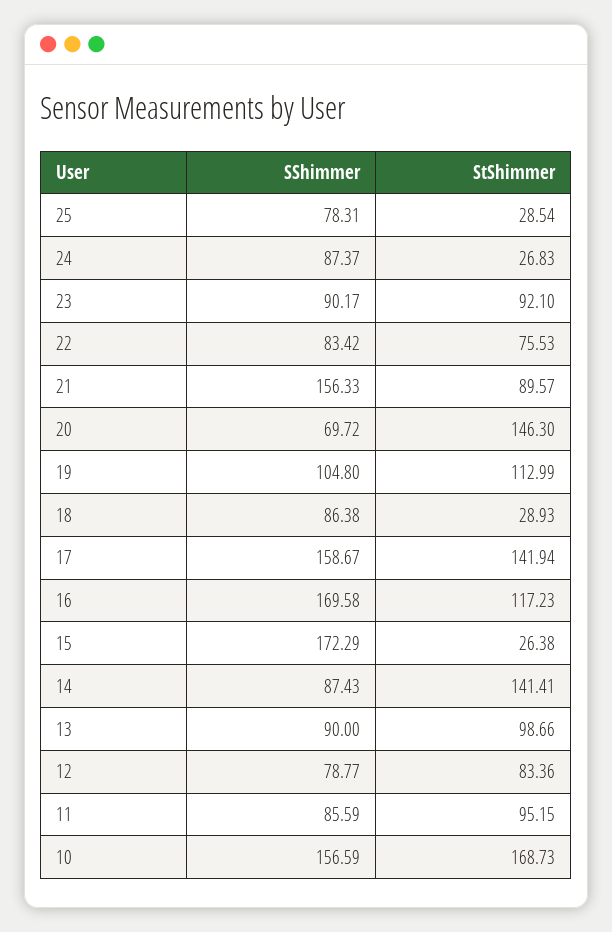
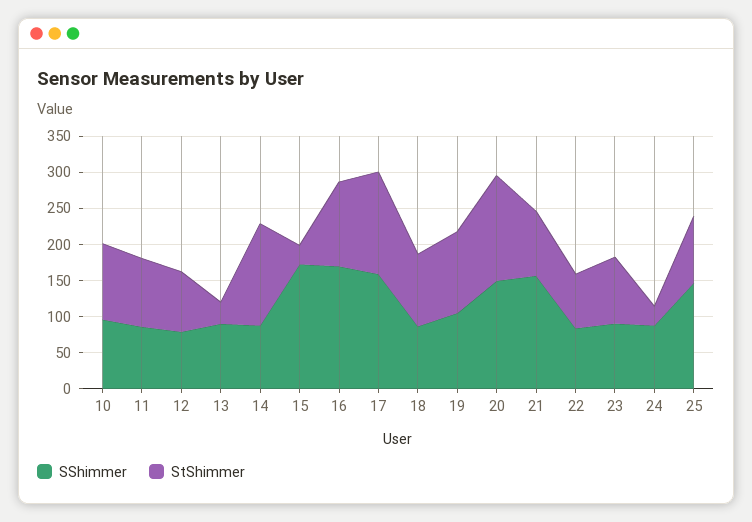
  {
    "SShimmer": {
-     "25": 78.31,
+     "25": 150,
      "24": 87.37,
      "23": 90.17,
      "22": 83.42,
      "21": 156.33,
-     "20": 69.72,
+     "20": 150,
      "19": 104.8,
      "18": 86.38,
      "17": 158.67,
      "16": 169.58,
      "15": 172.29,
      "14": 87.43,
      "13": 90,
      "12": 78.77,
      "11": 85.59,
-     "10": 156.59
+     "10": 100
    },
    "StShimmer": {
-     "25": 28.54,
+     "25": 100,
      "24": 26.83,
      "23": 92.1,
      "22": 75.53,
      "21": 89.57,
      "20": 146.3,
      "19": 112.99,
-     "18": 28.93,
+     "18": 100,
      "17": 141.94,
      "16": 117.23,
      "15": 26.38,
      "14": 141.41,
-     "13": 98.66,
+     "13": 25,
      "12": 83.36,
      "11": 95.15,
-     "10": 168.73
+     "10": 100
    }
  }

